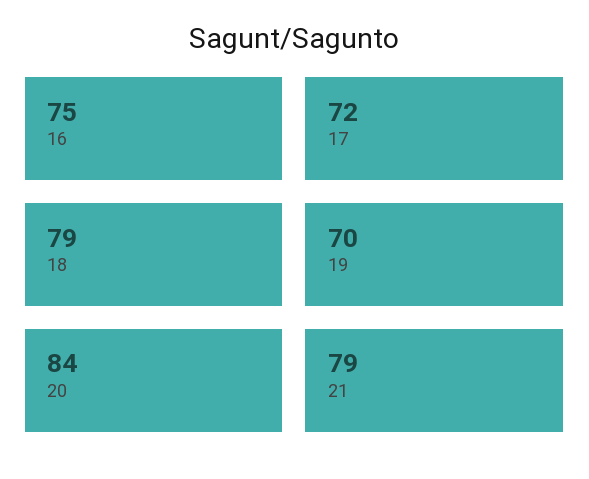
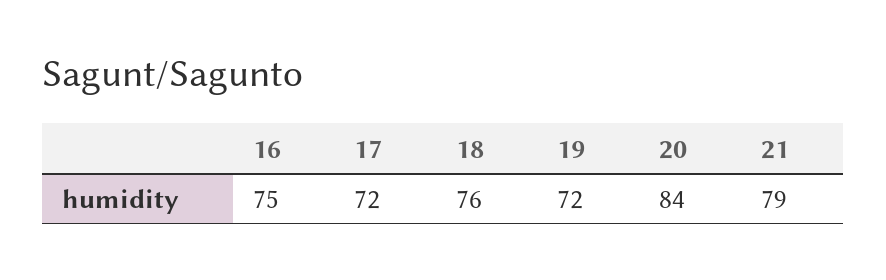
  {
    "16": 75,
    "17": 72,
-   "18": 79,
+   "18": 76,
-   "19": 70,
+   "19": 72,
    "20": 84,
    "21": 79
  }

